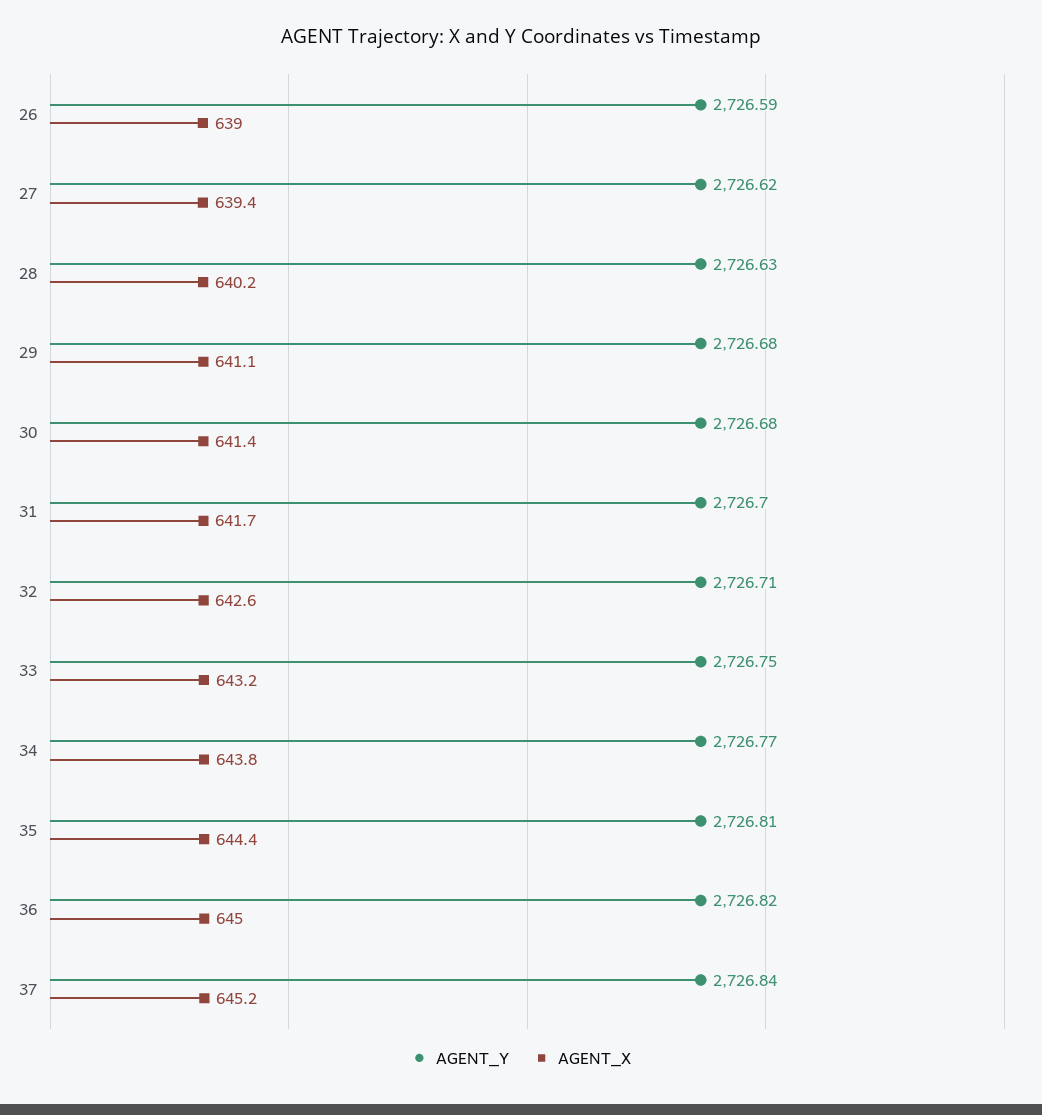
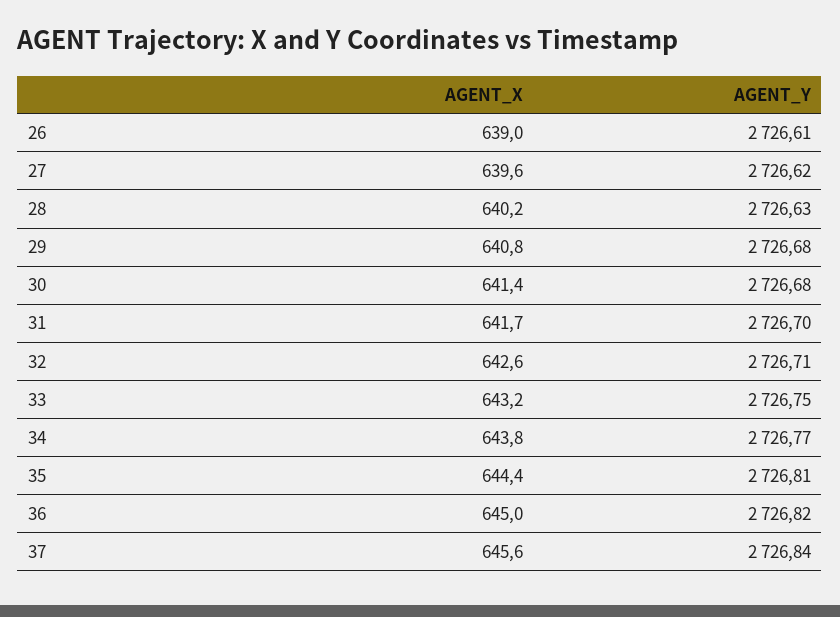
  {
    "AGENT_Y": {
-     "26": 2726.59,
+     "26": 2726.61,
      "27": 2726.62,
      "28": 2726.63,
      "29": 2726.68,
      "30": 2726.68,
      "31": 2726.7,
      "32": 2726.71,
      "33": 2726.75,
      "34": 2726.77,
      "35": 2726.81,
      "36": 2726.82,
      "37": 2726.84
    },
    "AGENT_X": {
      "26": 639,
-     "27": 639.4,
+     "27": 639.6,
      "28": 640.2,
-     "29": 641.1,
+     "29": 640.8,
      "30": 641.4,
      "31": 641.7,
      "32": 642.6,
      "33": 643.2,
      "34": 643.8,
      "35": 644.4,
      "36": 645,
-     "37": 645.2
+     "37": 645.6
    }
  }

